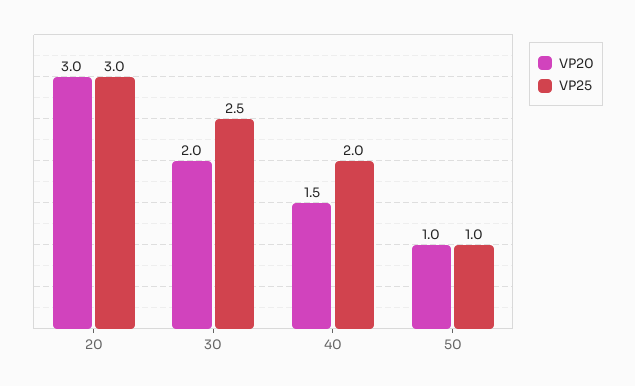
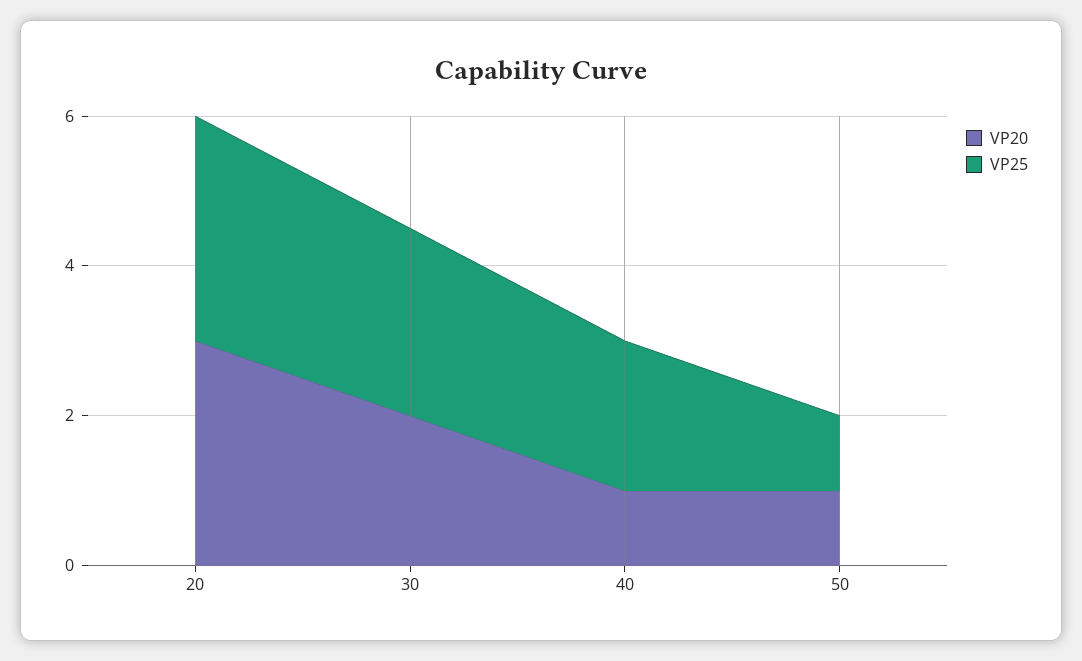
  {
    "VP20": {
      "20": 3,
      "30": 2,
-     "40": 1.5,
+     "40": 1,
      "50": 1
    },
    "VP25": {
      "20": 3,
      "30": 2.5,
      "40": 2,
      "50": 1
    }
  }

